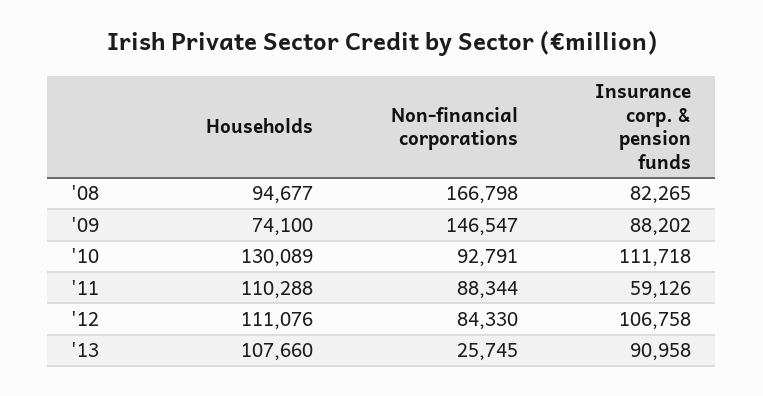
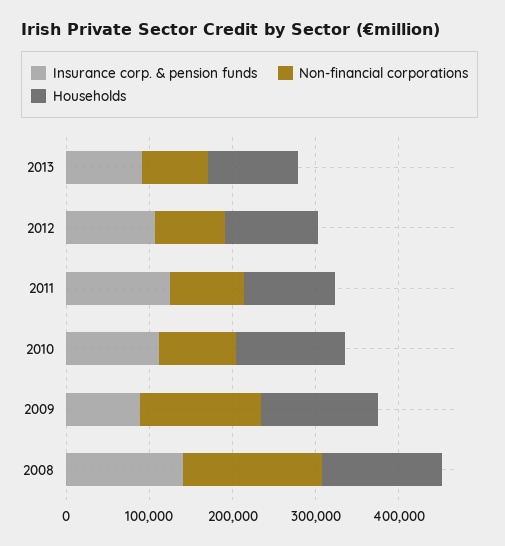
  {
    "Households": {
-     "'08": 94677,
+     "'08": 140000,
-     "'09": 74100,
+     "'09": 140000,
      "'10": 130089,
      "'11": 110288,
      "'12": 111076,
      "'13": 107660
    },
    "Non-financial corporations": {
      "'08": 166798,
      "'09": 146547,
      "'10": 92791,
      "'11": 88344,
      "'12": 84330,
-     "'13": 25745
+     "'13": 80000
    },
    "Insurance corp. & pension funds": {
-     "'08": 82265,
+     "'08": 140000,
      "'09": 88202,
      "'10": 111718,
-     "'11": 59126,
+     "'11": 120000,
      "'12": 106758,
      "'13": 90958
    }
  }

